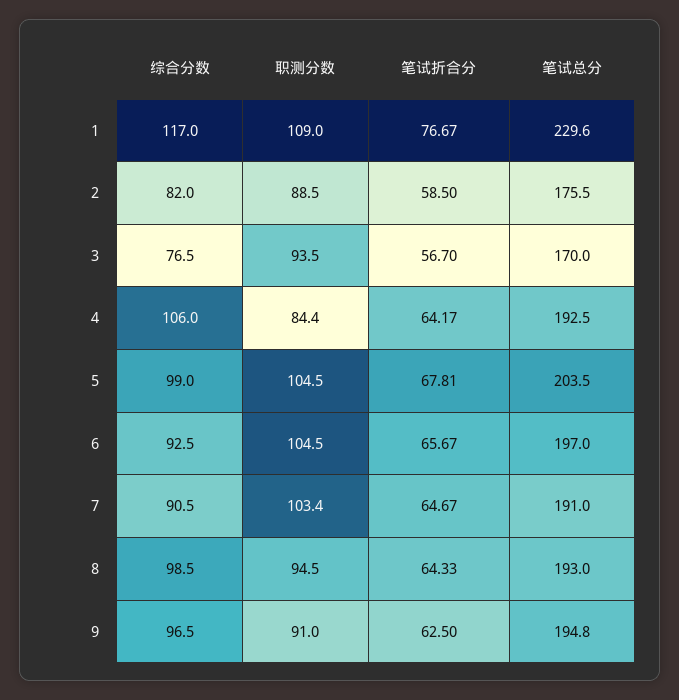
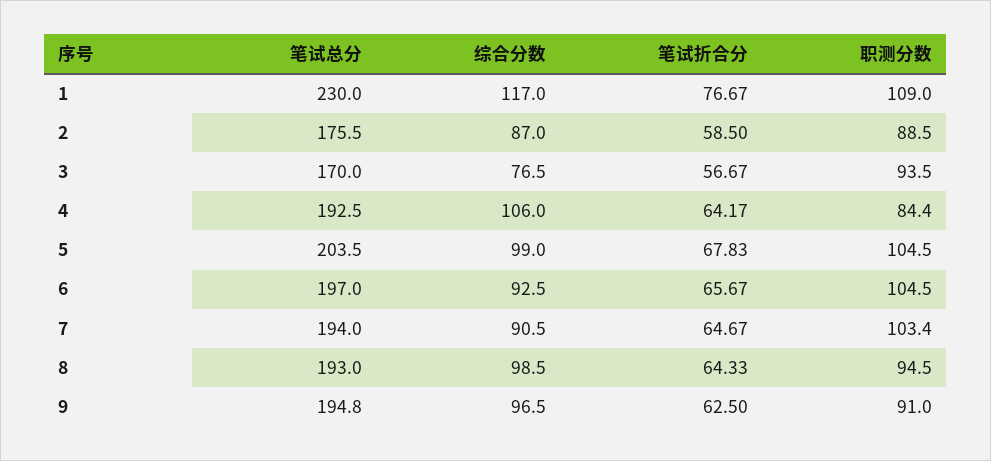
  {
    "综合分数": {
      "1": 117,
-     "2": 82,
+     "2": 87,
      "3": 76.5,
      "4": 106,
      "5": 99,
      "6": 92.5,
      "7": 90.5,
      "8": 98.5,
      "9": 96.5
    },
    "职测分数": {
      "1": 109,
      "2": 88.5,
      "3": 93.5,
      "4": 84.4,
      "5": 104.5,
      "6": 104.5,
      "7": 103.4,
      "8": 94.5,
      "9": 91
    },
    "笔试折合分": {
      "1": 76.67,
      "2": 58.5,
-     "3": 56.7,
+     "3": 56.67,
      "4": 64.17,
-     "5": 67.81,
+     "5": 67.83,
      "6": 65.67,
      "7": 64.67,
      "8": 64.33,
      "9": 62.5
    },
    "笔试总分": {
-     "1": 229.6,
+     "1": 230,
      "2": 175.5,
      "3": 170,
      "4": 192.5,
      "5": 203.5,
      "6": 197,
-     "7": 191,
+     "7": 194,
      "8": 193,
      "9": 194.8
    }
  }

